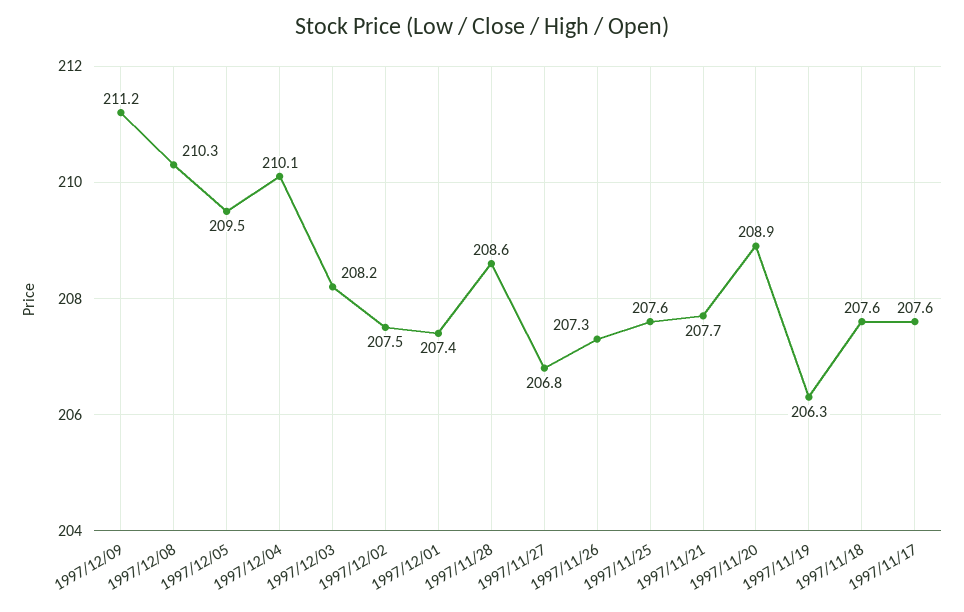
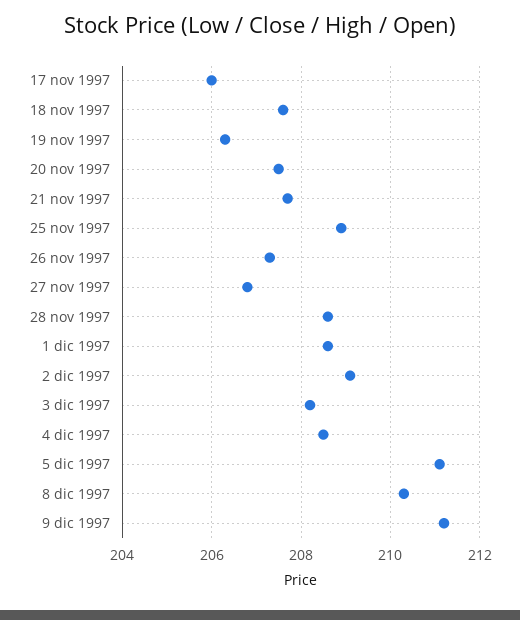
  {
    "1997/12/09": 211.2,
    "1997/12/08": 210.3,
-   "1997/12/05": 209.5,
+   "1997/12/05": 211,
-   "1997/12/04": 210.1,
+   "1997/12/04": 208.5,
    "1997/12/03": 208.2,
-   "1997/12/02": 207.5,
+   "1997/12/02": 209,
-   "1997/12/01": 207.4,
+   "1997/12/01": 208.5,
    "1997/11/28": 208.6,
    "1997/11/27": 206.8,
    "1997/11/26": 207.3,
-   "1997/11/25": 207.6,
+   "1997/11/25": 209,
    "1997/11/21": 207.7,
-   "1997/11/20": 208.9,
+   "1997/11/20": 207.5,
    "1997/11/19": 206.3,
    "1997/11/18": 207.6,
-   "1997/11/17": 207.6
+   "1997/11/17": 206
  }

